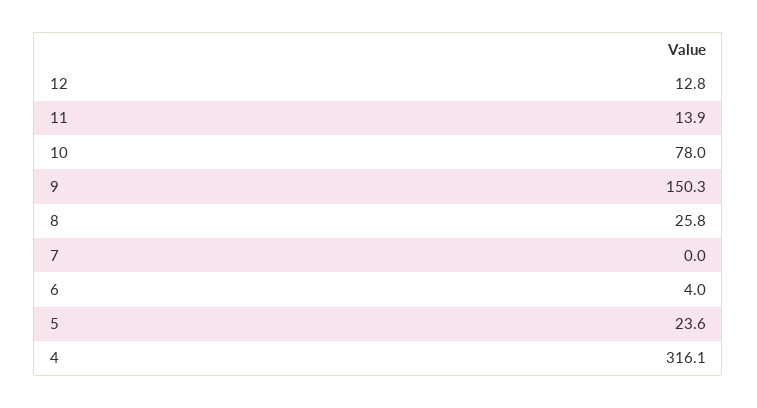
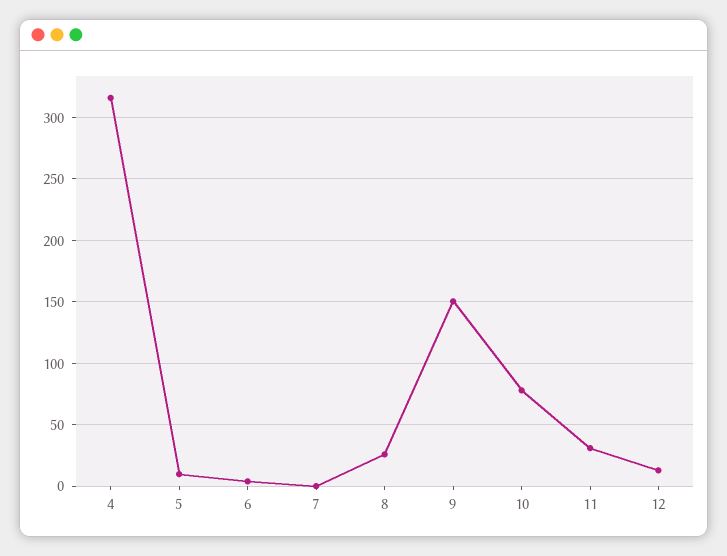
  {
    "12": 12.8,
-   "11": 13.9,
+   "11": 30,
    "10": 78,
    "9": 150.3,
    "8": 25.8,
    "7": 0,
    "6": 4,
-   "5": 23.6,
+   "5": 10,
    "4": 316.1
  }

